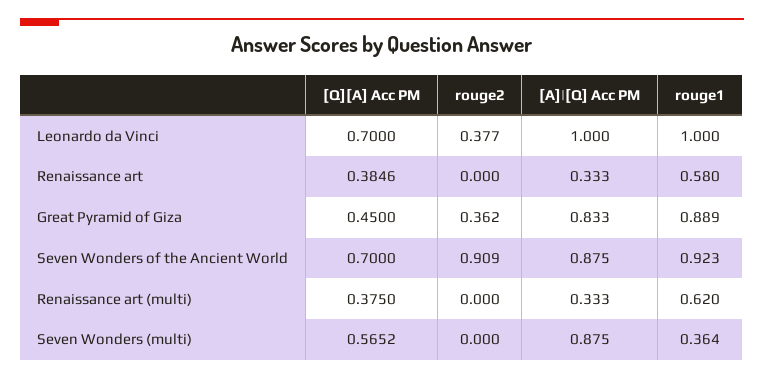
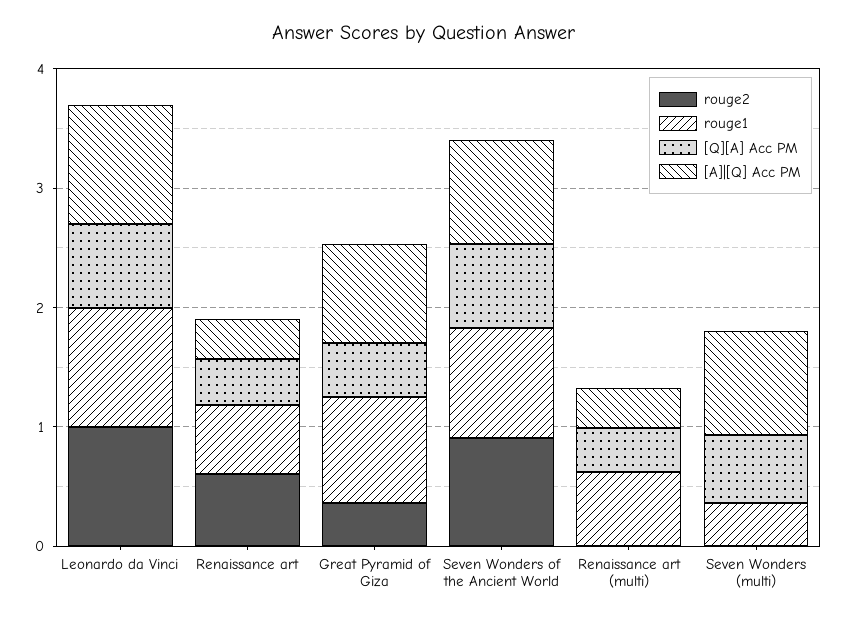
  {
    "[Q][A] Acc PM": {
      "Leonardo da Vinci": 0.7,
      "Renaissance art": 0.3846,
      "Great Pyramid of Giza": 0.45,
      "Seven Wonders of the Ancient World": 0.7,
      "Renaissance art (multi)": 0.375,
      "Seven Wonders (multi)": 0.5652
    },
    "rouge2": {
-     "Leonardo da Vinci": 0.377,
+     "Leonardo da Vinci": 1,
-     "Renaissance art": 0,
+     "Renaissance art": 0.6,
      "Great Pyramid of Giza": 0.362,
      "Seven Wonders of the Ancient World": 0.909,
      "Renaissance art (multi)": 0,
      "Seven Wonders (multi)": 0
    },
    "[A]|[Q] Acc PM": {
      "Leonardo da Vinci": 1,
      "Renaissance art": 0.333,
      "Great Pyramid of Giza": 0.833,
      "Seven Wonders of the Ancient World": 0.875,
      "Renaissance art (multi)": 0.333,
      "Seven Wonders (multi)": 0.875
    },
    "rouge1": {
      "Leonardo da Vinci": 1,
      "Renaissance art": 0.58,
      "Great Pyramid of Giza": 0.889,
      "Seven Wonders of the Ancient World": 0.923,
      "Renaissance art (multi)": 0.62,
      "Seven Wonders (multi)": 0.364
    }
  }

